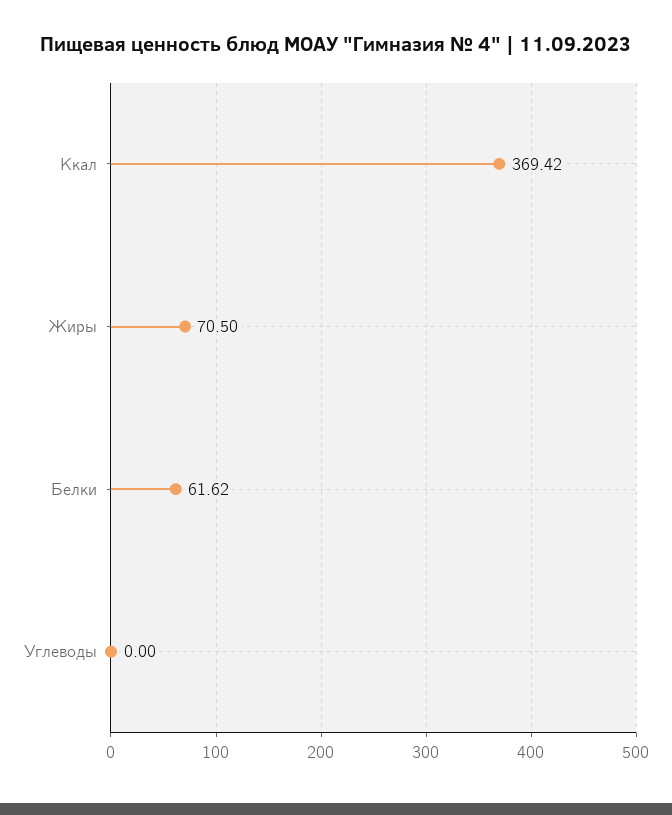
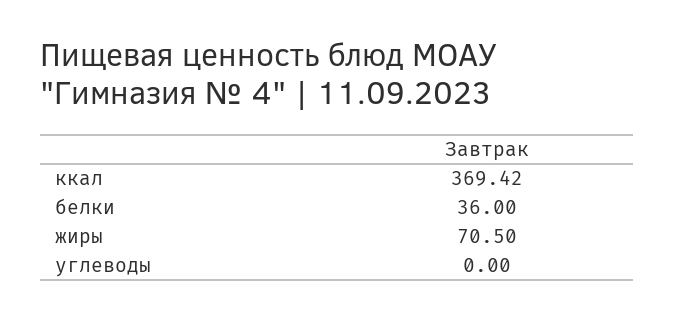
  {
    "Ккал": 369.42,
    "Жиры": 70.5,
-   "Белки": 61.62,
+   "Белки": 36,
    "Углеводы": 0
  }

